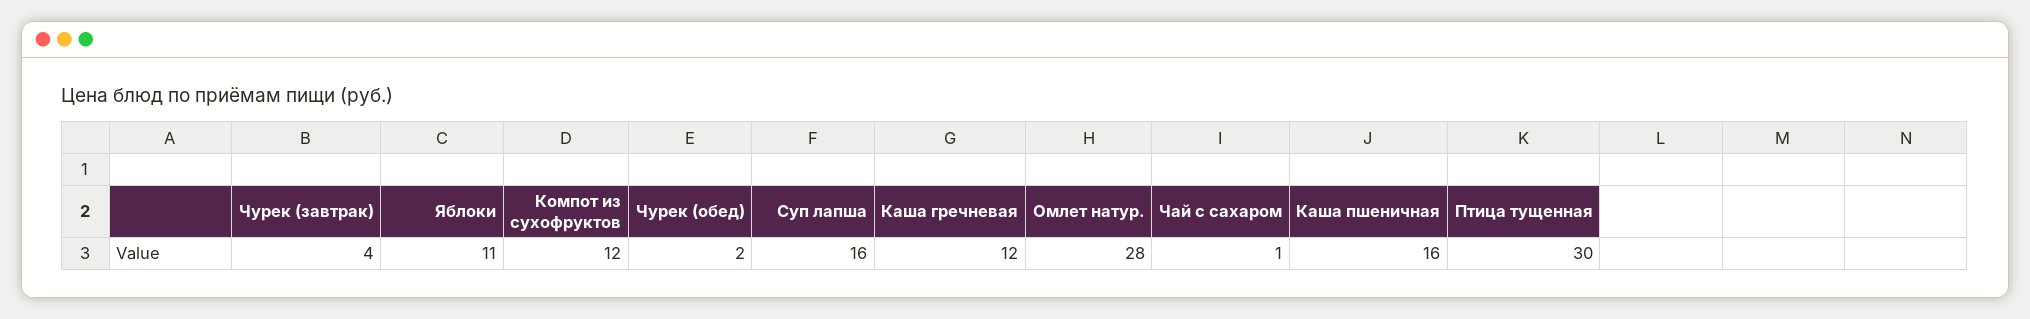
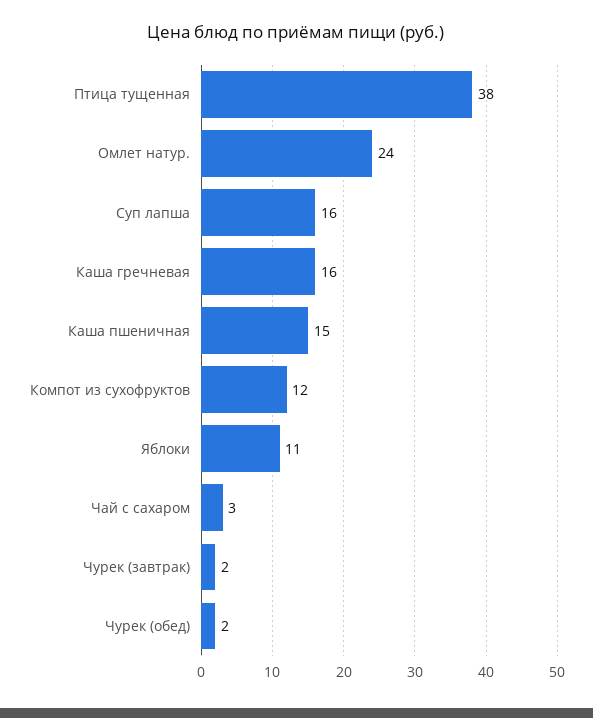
  {
-   "Чурек (завтрак)": 4,
+   "Чурек (завтрак)": 2,
    "Яблоки": 11,
    "Компот из сухофруктов": 12,
    "Чурек (обед)": 2,
    "Суп лапша": 16,
-   "Каша гречневая": 12,
+   "Каша гречневая": 16,
-   "Омлет натур.": 28,
+   "Омлет натур.": 24,
-   "Чай с сахаром": 1,
+   "Чай с сахаром": 3,
-   "Каша пшеничная": 16,
+   "Каша пшеничная": 15,
-   "Птица тущенная": 30
+   "Птица тущенная": 38
  }

